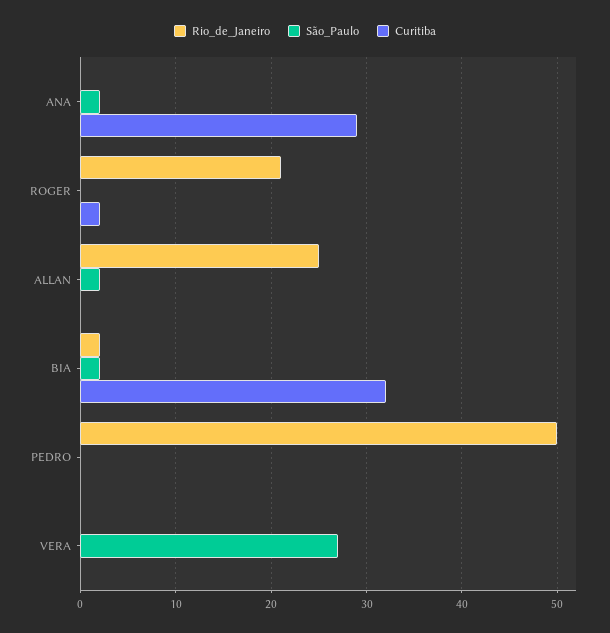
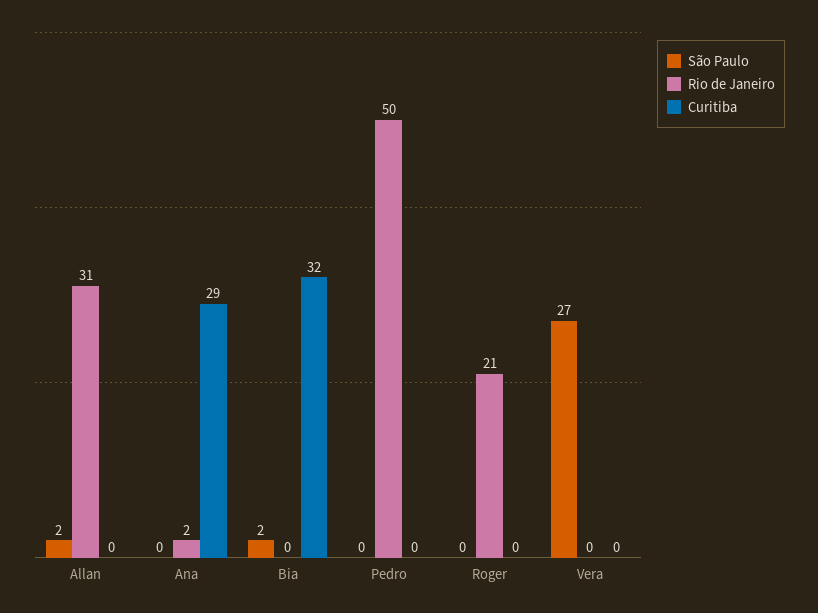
  {
    "Rio_de_Janeiro": {
-     "ANA": 0,
+     "ANA": 2,
      "ROGER": 21,
-     "ALLAN": 25,
+     "ALLAN": 31,
-     "BIA": 2,
+     "BIA": 0,
      "PEDRO": 50,
      "VERA": 0
    },
    "São_Paulo": {
-     "ANA": 2,
+     "ANA": 0,
      "ROGER": 0,
      "ALLAN": 2,
      "BIA": 2,
      "PEDRO": 0,
      "VERA": 27
    },
    "Curitiba": {
      "ANA": 29,
-     "ROGER": 2,
+     "ROGER": 0,
      "ALLAN": 0,
      "BIA": 32,
      "PEDRO": 0,
      "VERA": 0
    }
  }

